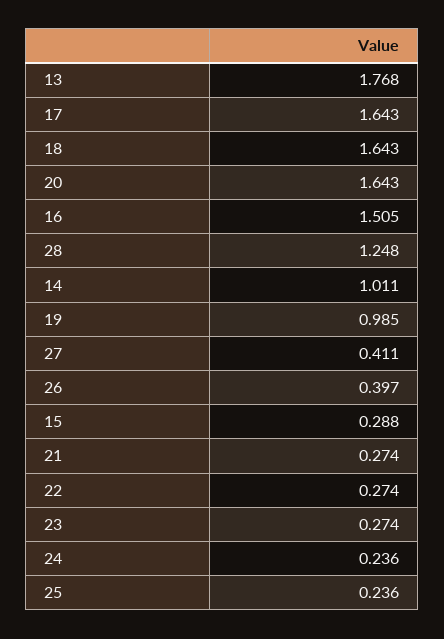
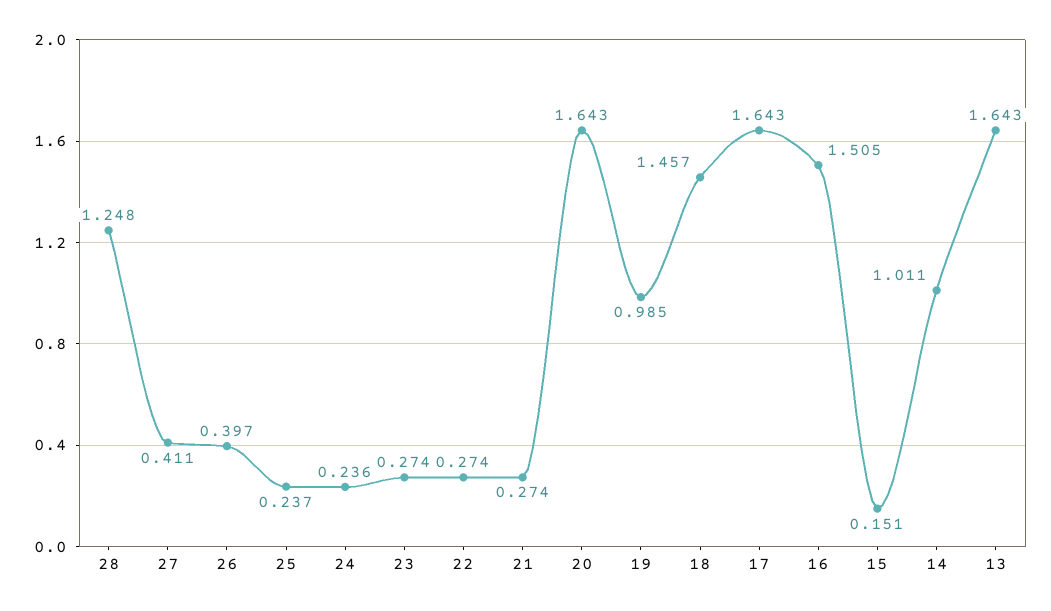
  {
-   "13": 1.768,
+   "13": 1.643,
    "17": 1.643,
-   "18": 1.643,
+   "18": 1.457,
    "20": 1.643,
    "16": 1.505,
    "28": 1.248,
    "14": 1.011,
    "19": 0.985,
    "27": 0.411,
    "26": 0.397,
-   "15": 0.288,
+   "15": 0.151,
    "21": 0.274,
    "22": 0.274,
    "23": 0.274,
    "24": 0.236,
-   "25": 0.236
+   "25": 0.237
  }

